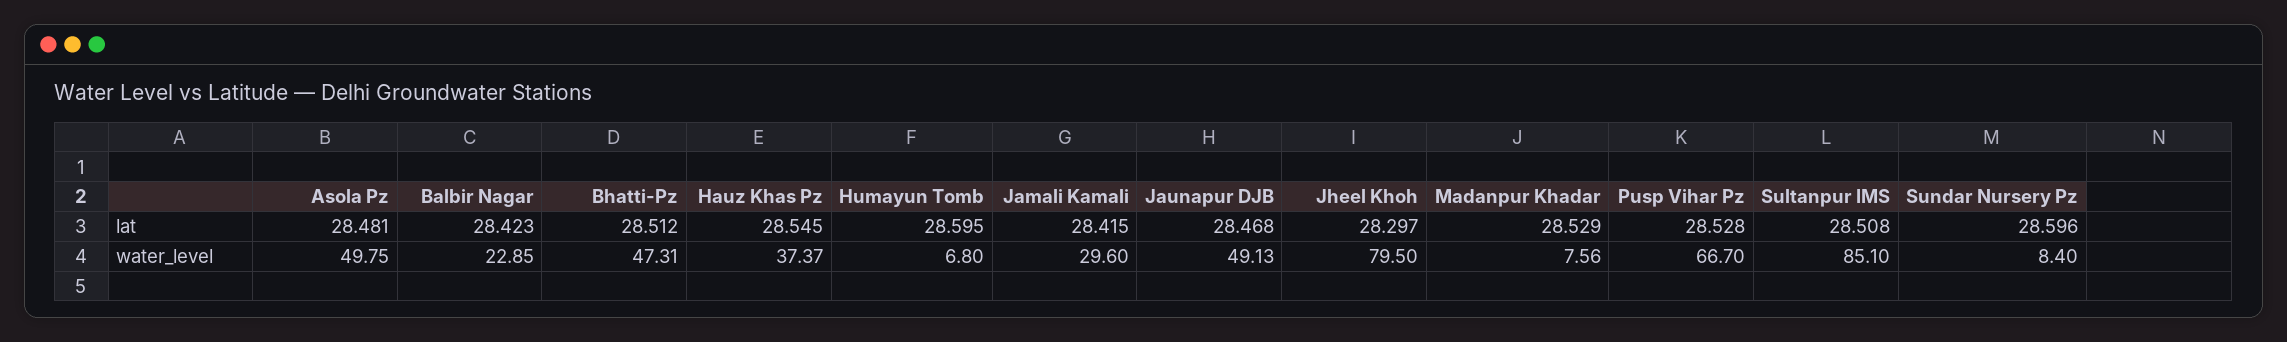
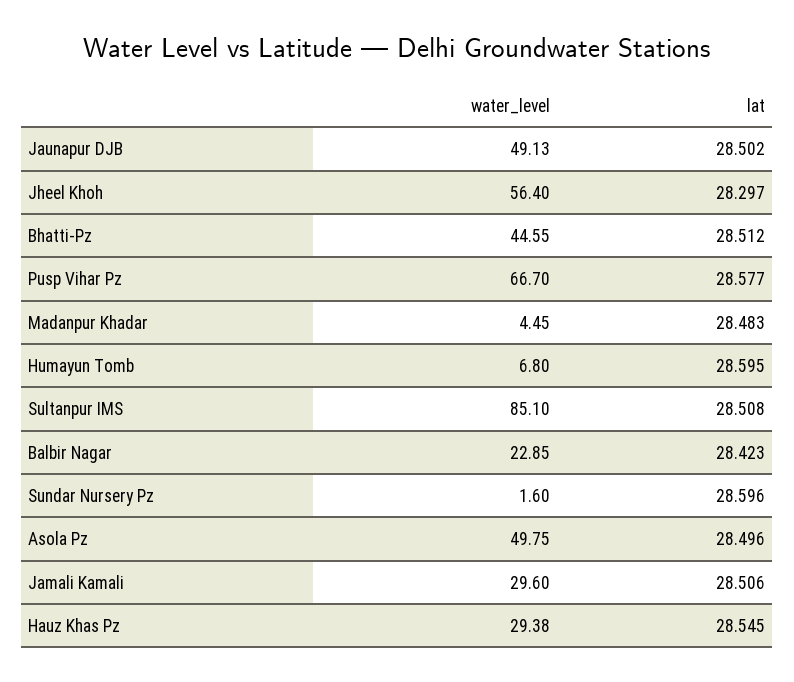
  {
    "Asola Pz": {
-     "lat": 28.481,
+     "lat": 28.496,
      "water_level": 49.75
    },
    "Balbir Nagar": {
      "lat": 28.423,
      "water_level": 22.85
    },
    "Bhatti-Pz": {
      "lat": 28.512,
-     "water_level": 47.31
+     "water_level": 44.55
    },
    "Hauz Khas Pz": {
      "lat": 28.545,
-     "water_level": 37.37
+     "water_level": 29.38
    },
    "Humayun Tomb": {
      "lat": 28.595,
      "water_level": 6.8
    },
    "Jamali Kamali": {
-     "lat": 28.415,
+     "lat": 28.506,
      "water_level": 29.6
    },
    "Jaunapur DJB": {
-     "lat": 28.468,
+     "lat": 28.502,
      "water_level": 49.13
    },
    "Jheel Khoh": {
      "lat": 28.297,
-     "water_level": 79.5
+     "water_level": 56.4
    },
    "Madanpur Khadar": {
-     "lat": 28.529,
+     "lat": 28.483,
-     "water_level": 7.56
+     "water_level": 4.45
    },
    "Pusp Vihar Pz": {
-     "lat": 28.528,
+     "lat": 28.577,
      "water_level": 66.7
    },
    "Sultanpur IMS": {
      "lat": 28.508,
      "water_level": 85.1
    },
    "Sundar Nursery Pz": {
      "lat": 28.596,
-     "water_level": 8.4
+     "water_level": 1.6
    }
  }

